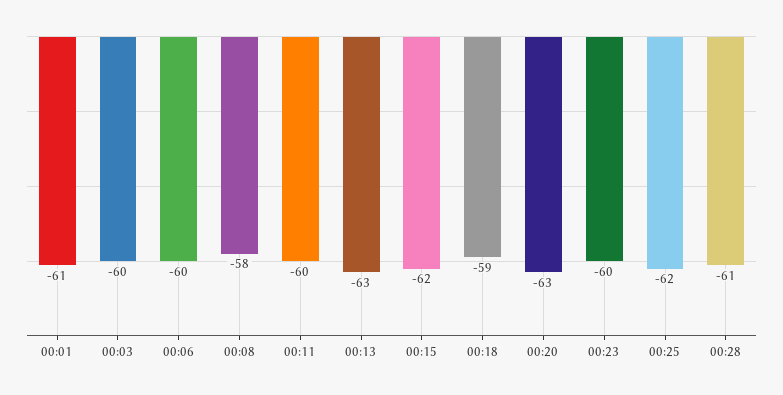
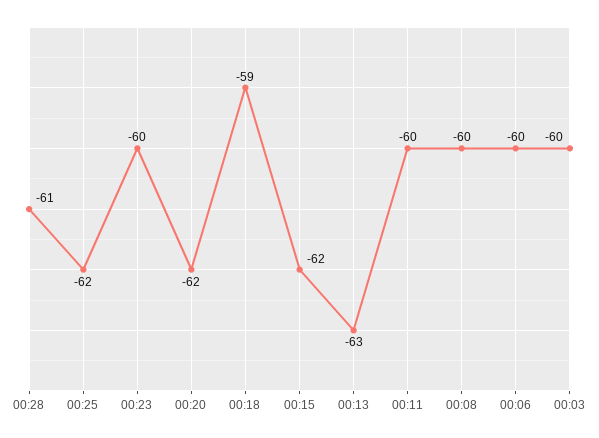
  {
-   "00:01": -61,
    "00:03": -60,
    "00:06": -60,
-   "00:08": -58,
+   "00:08": -60,
    "00:11": -60,
    "00:13": -63,
    "00:15": -62,
    "00:18": -59,
-   "00:20": -63,
+   "00:20": -62,
    "00:23": -60,
    "00:25": -62,
    "00:28": -61
  }

